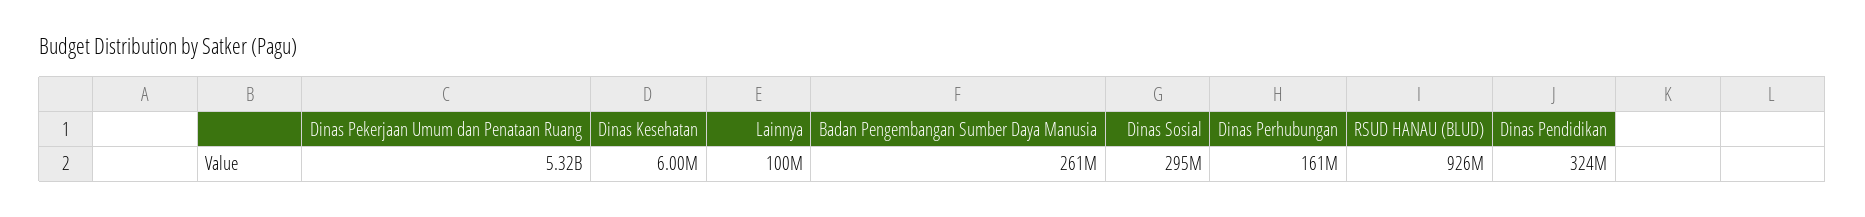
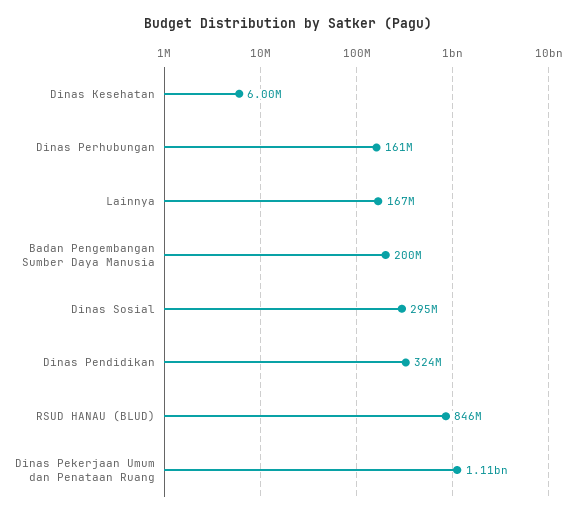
  {
-   "Dinas Pekerjaan Umum dan Penataan Ruang": 5320000000,
+   "Dinas Pekerjaan Umum dan Penataan Ruang": 1110000000,
    "Dinas Kesehatan": 6000000,
-   "Lainnya": 100000000,
+   "Lainnya": 167000000,
-   "Badan Pengembangan Sumber Daya Manusia": 261000000,
+   "Badan Pengembangan Sumber Daya Manusia": 200000000,
    "Dinas Sosial": 295000000,
    "Dinas Perhubungan": 161000000,
-   "RSUD HANAU (BLUD)": 926000000,
+   "RSUD HANAU (BLUD)": 846000000,
    "Dinas Pendidikan": 324000000
  }

